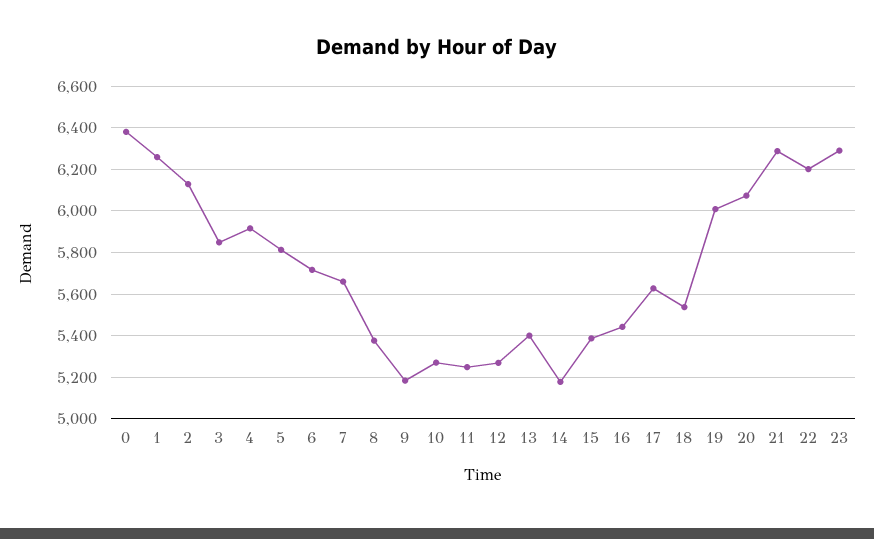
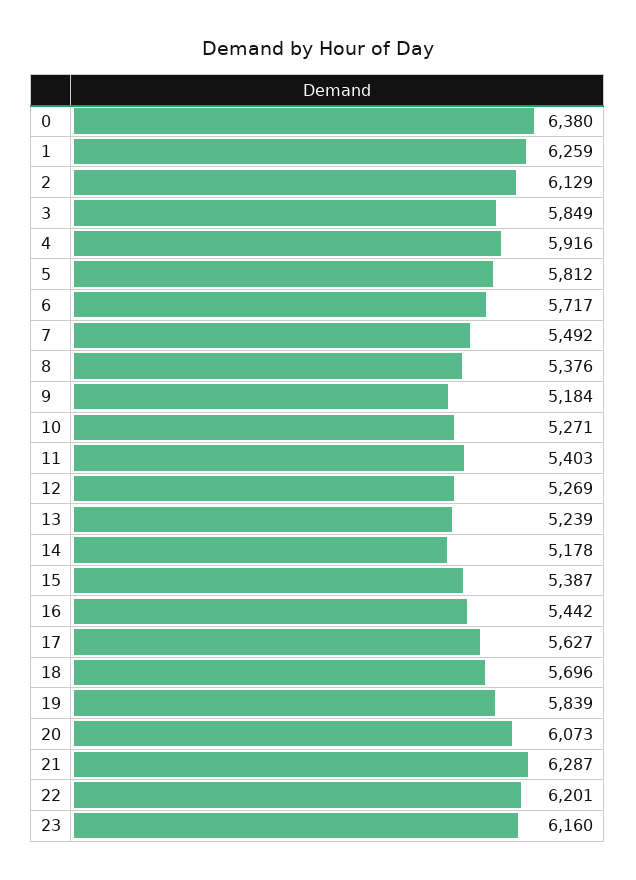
  {
    "0": 6380,
    "1": 6259,
    "2": 6129,
    "3": 5849,
    "4": 5916,
    "5": 5812,
    "6": 5717,
-   "7": 5650,
+   "7": 5492,
    "8": 5376,
    "9": 5184,
    "10": 5271,
-   "11": 5250,
+   "11": 5403,
    "12": 5269,
-   "13": 5400,
+   "13": 5239,
    "14": 5178,
    "15": 5387,
    "16": 5442,
    "17": 5627,
-   "18": 5550,
+   "18": 5696,
-   "19": 6000,
+   "19": 5839,
    "20": 6073,
    "21": 6287,
    "22": 6201,
-   "23": 6300
+   "23": 6160
  }

